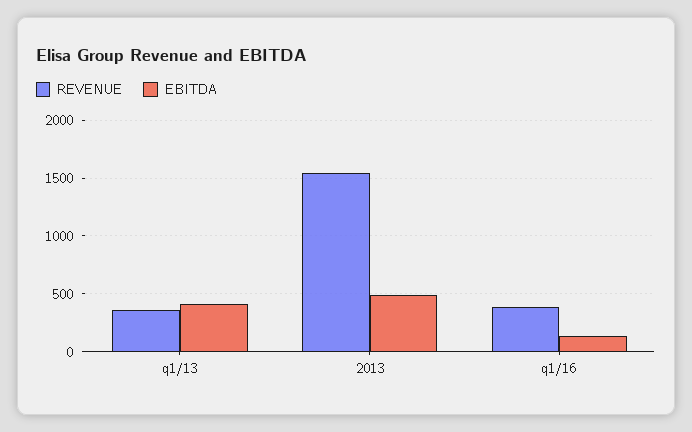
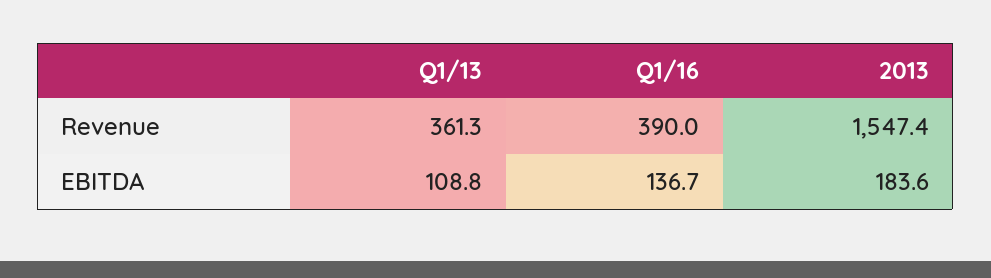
  {
    "REVENUE": {
      "q1/13": 361.3,
      "2013": 1547.4,
      "q1/16": 390
    },
    "EBITDA": {
-     "q1/13": 400,
+     "q1/13": 108.8,
-     "2013": 500,
+     "2013": 183.6,
      "q1/16": 136.7
    }
  }

